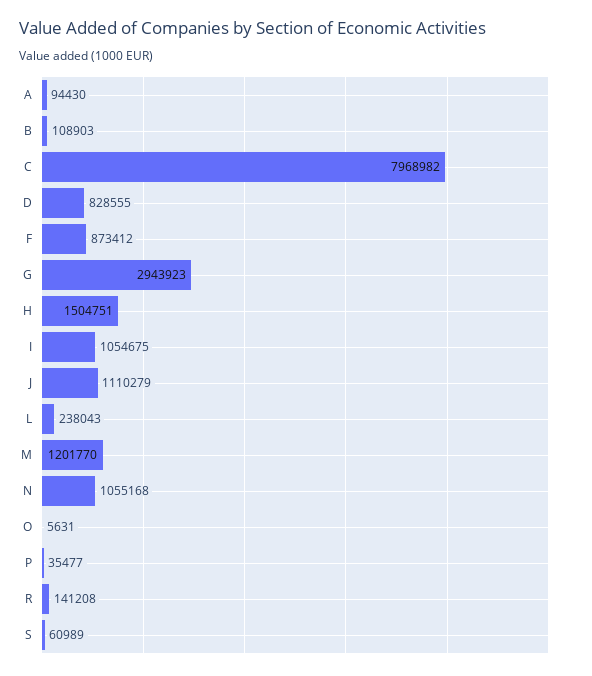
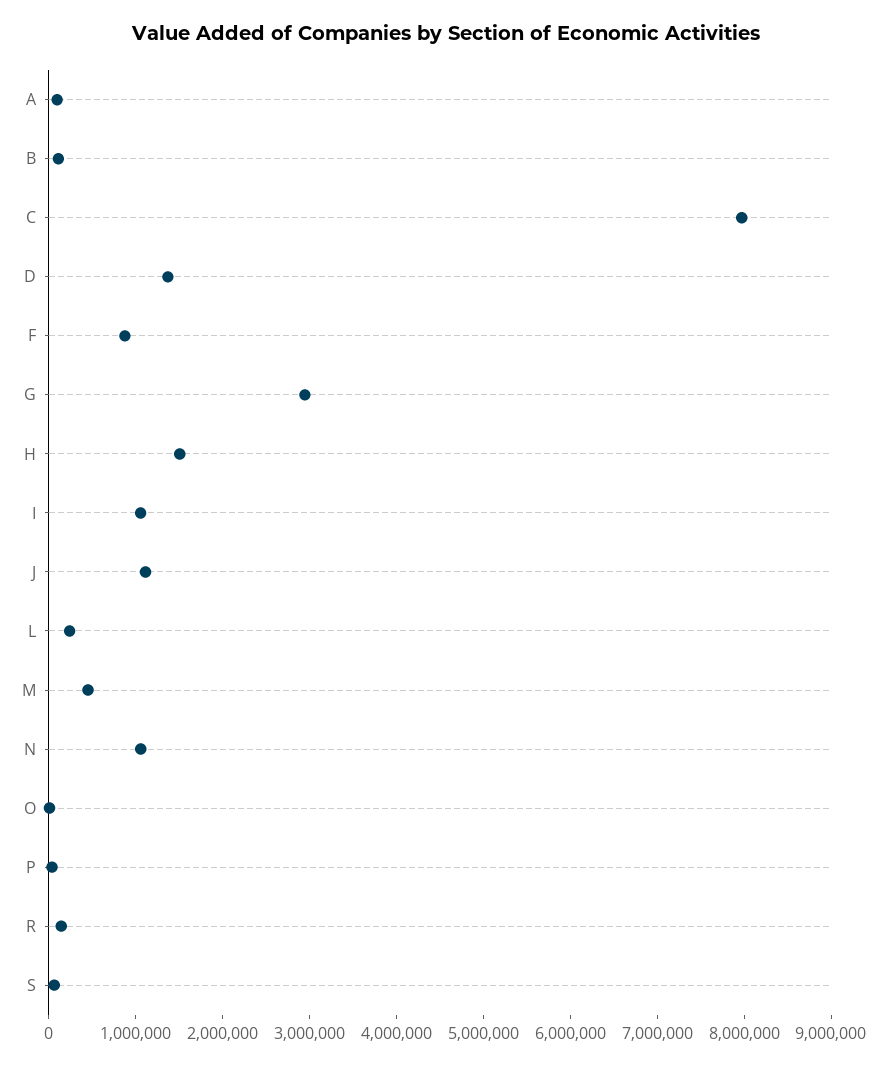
  {
    "A": 94430,
    "B": 108903,
    "C": 7968982,
-   "D": 828555,
+   "D": 1400000,
    "F": 873412,
    "G": 2943923,
    "H": 1504751,
    "I": 1054675,
    "J": 1110279,
    "L": 238043,
-   "M": 1201770,
+   "M": 400000,
    "N": 1055168,
    "O": 5631,
    "P": 35477,
    "R": 141208,
    "S": 60989
  }

